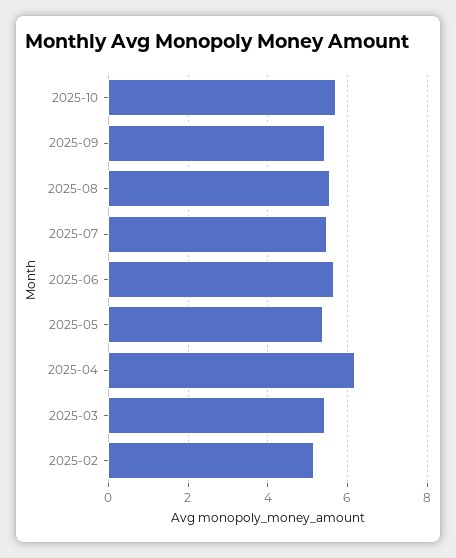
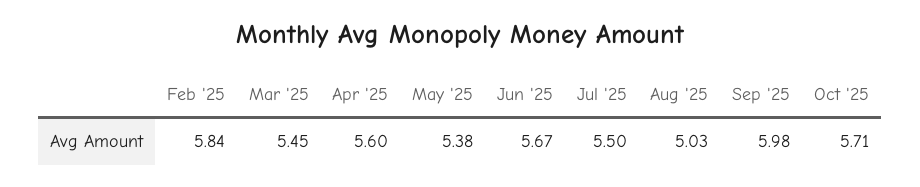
  {
    "2025-10": 5.71,
-   "2025-09": 5.4,
+   "2025-09": 5.98,
-   "2025-08": 5.6,
+   "2025-08": 5.03,
    "2025-07": 5.5,
    "2025-06": 5.67,
    "2025-05": 5.38,
-   "2025-04": 6.2,
+   "2025-04": 5.6,
    "2025-03": 5.45,
-   "2025-02": 5.2
+   "2025-02": 5.84
  }

